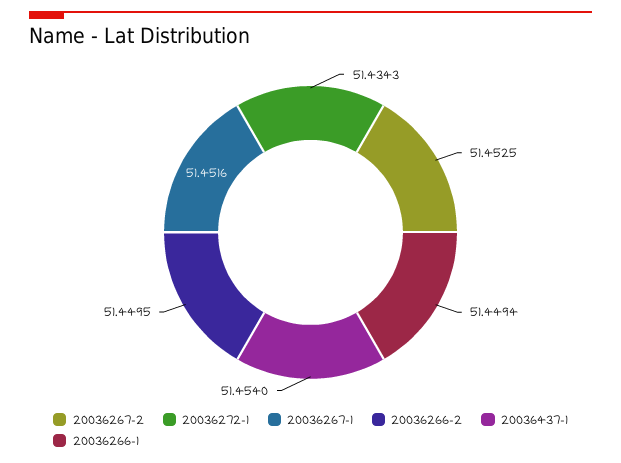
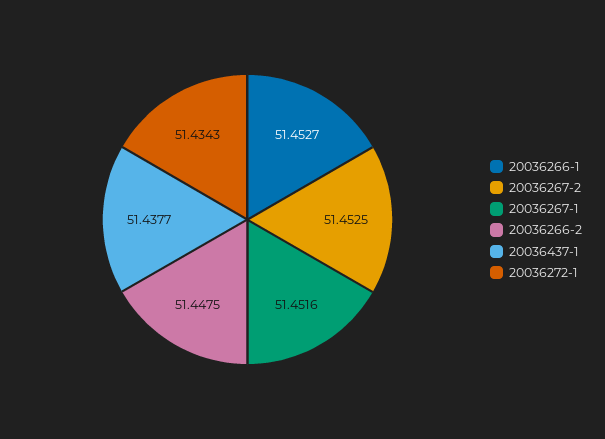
  {
    "20036267-2": 51.4525,
    "20036272-1": 51.4343,
    "20036267-1": 51.4516,
-   "20036266-2": 51.4495,
+   "20036266-2": 51.4475,
-   "20036437-1": 51.454,
+   "20036437-1": 51.4377,
-   "20036266-1": 51.4494
+   "20036266-1": 51.4527
  }

